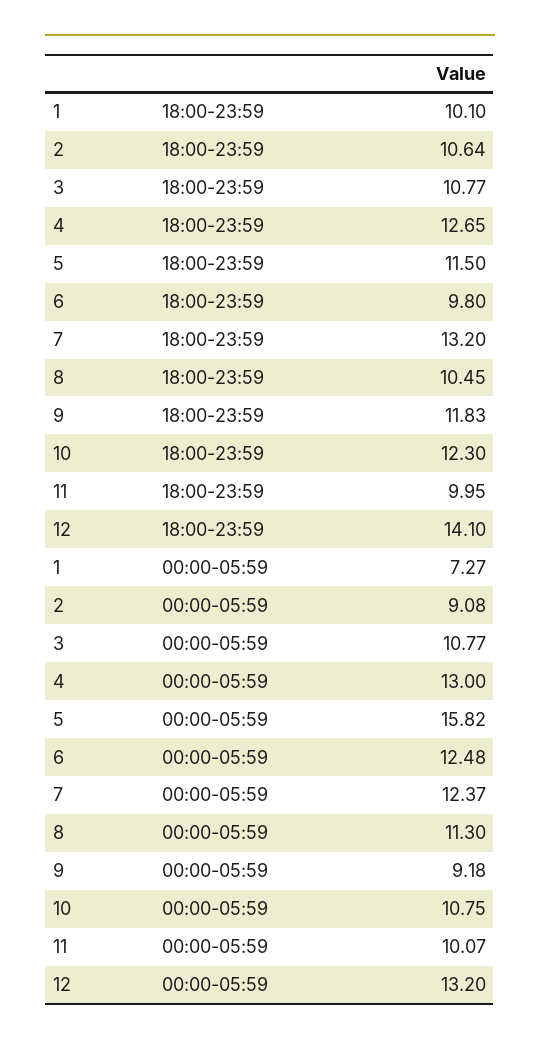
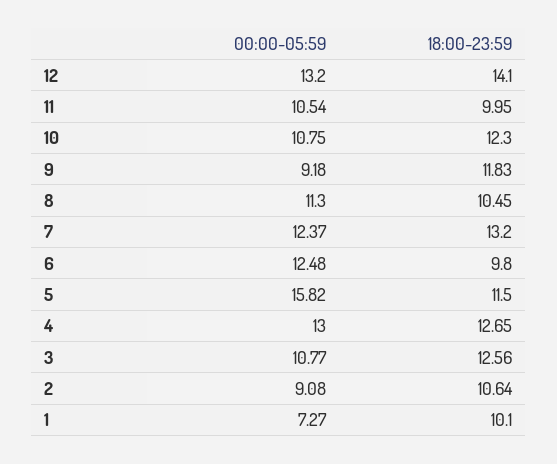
  {
    "1": {
      "18:00-23:59": 10.1,
      "00:00-05:59": 7.27
    },
    "2": {
      "18:00-23:59": 10.64,
      "00:00-05:59": 9.08
    },
    "3": {
-     "18:00-23:59": 10.77,
+     "18:00-23:59": 12.56,
      "00:00-05:59": 10.77
    },
    "4": {
      "18:00-23:59": 12.65,
      "00:00-05:59": 13
    },
    "5": {
      "18:00-23:59": 11.5,
      "00:00-05:59": 15.82
    },
    "6": {
      "18:00-23:59": 9.8,
      "00:00-05:59": 12.48
    },
    "7": {
      "18:00-23:59": 13.2,
      "00:00-05:59": 12.37
    },
    "8": {
      "18:00-23:59": 10.45,
      "00:00-05:59": 11.3
    },
    "9": {
      "18:00-23:59": 11.83,
      "00:00-05:59": 9.18
    },
    "10": {
      "18:00-23:59": 12.3,
      "00:00-05:59": 10.75
    },
    "11": {
      "18:00-23:59": 9.95,
-     "00:00-05:59": 10.07
+     "00:00-05:59": 10.54
    },
    "12": {
      "18:00-23:59": 14.1,
      "00:00-05:59": 13.2
    }
  }

